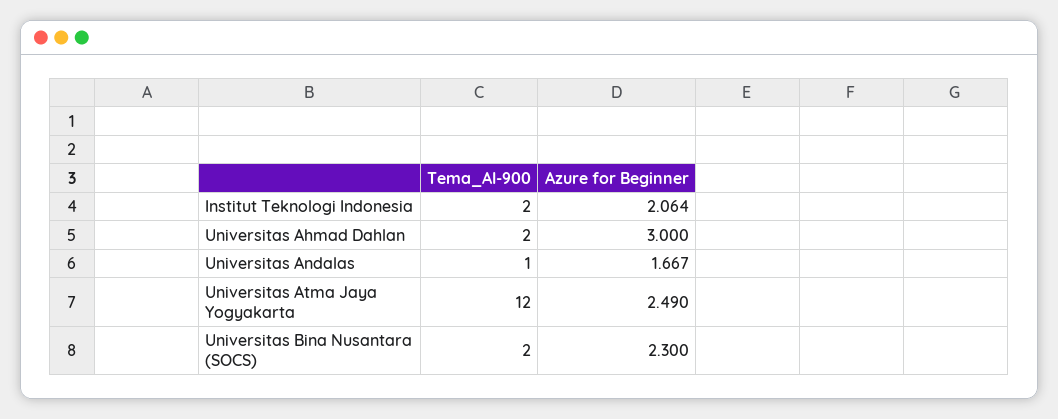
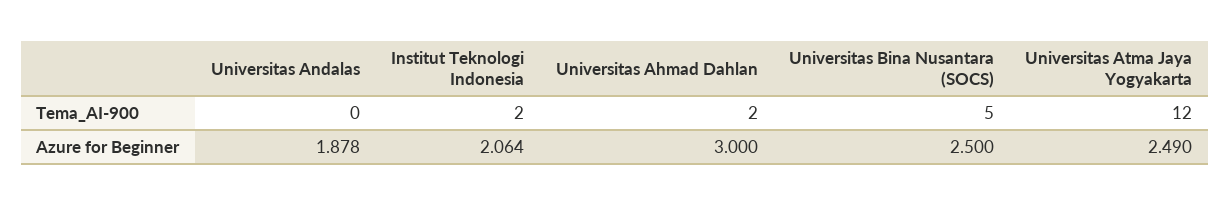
  {
    "Tema_AI-900": {
      "Institut Teknologi Indonesia": 2,
      "Universitas Ahmad Dahlan": 2,
-     "Universitas Andalas": 1,
+     "Universitas Andalas": 0,
      "Universitas Atma Jaya Yogyakarta": 12,
-     "Universitas Bina Nusantara (SOCS)": 2
+     "Universitas Bina Nusantara (SOCS)": 5
    },
    "Azure for Beginner": {
      "Institut Teknologi Indonesia": 2.064,
      "Universitas Ahmad Dahlan": 3,
-     "Universitas Andalas": 1.667,
+     "Universitas Andalas": 1.878,
      "Universitas Atma Jaya Yogyakarta": 2.49,
-     "Universitas Bina Nusantara (SOCS)": 2.3
+     "Universitas Bina Nusantara (SOCS)": 2.5
    }
  }

